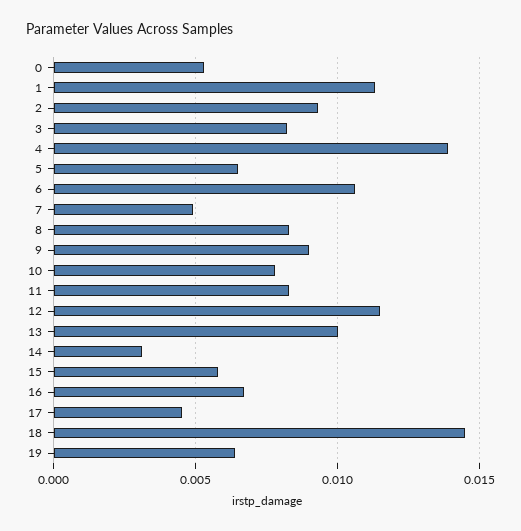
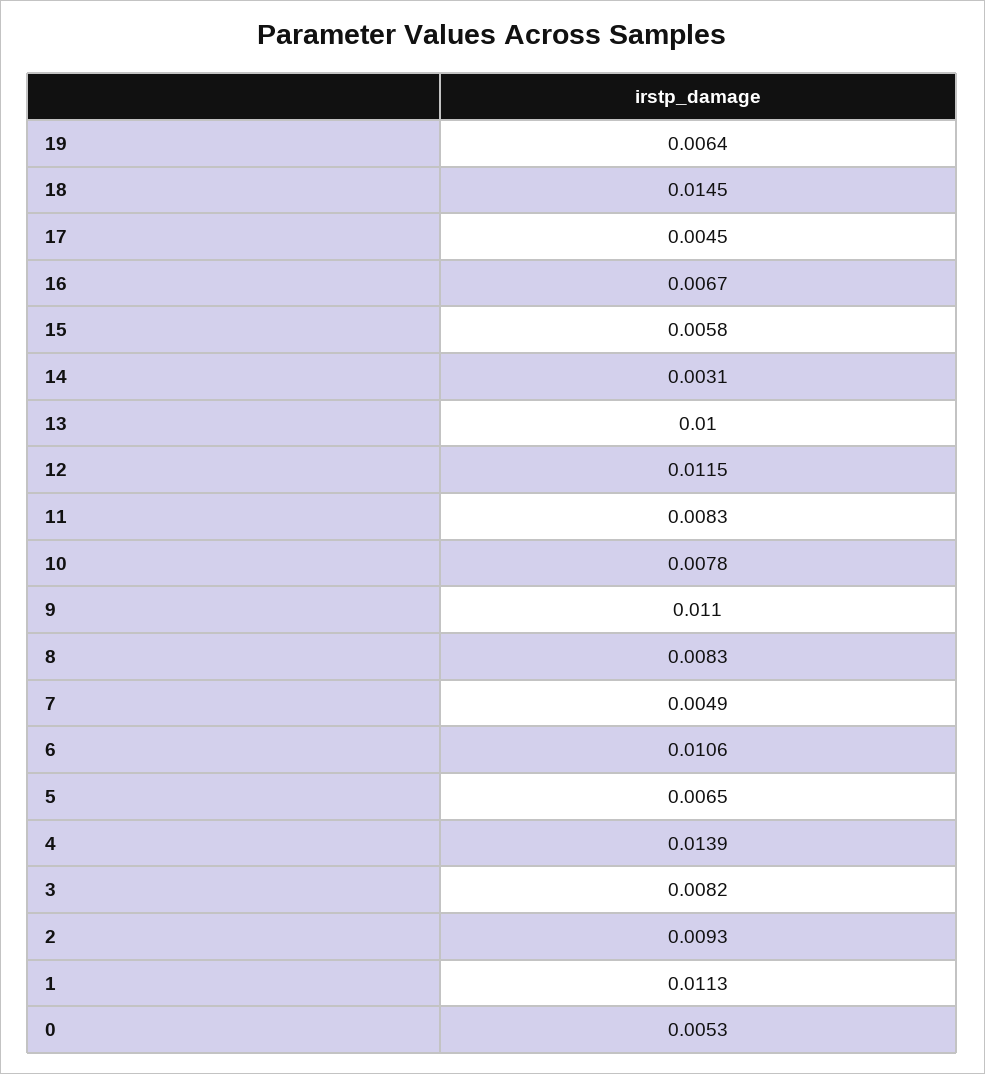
  {
    "0": 0.0053,
    "1": 0.0113,
    "2": 0.0093,
    "3": 0.0082,
    "4": 0.0139,
    "5": 0.0065,
    "6": 0.0106,
    "7": 0.0049,
    "8": 0.0083,
-   "9": 0.009,
+   "9": 0.011,
    "10": 0.0078,
    "11": 0.0083,
    "12": 0.0115,
    "13": 0.01,
    "14": 0.0031,
    "15": 0.0058,
    "16": 0.0067,
    "17": 0.0045,
    "18": 0.0145,
    "19": 0.0064
  }

